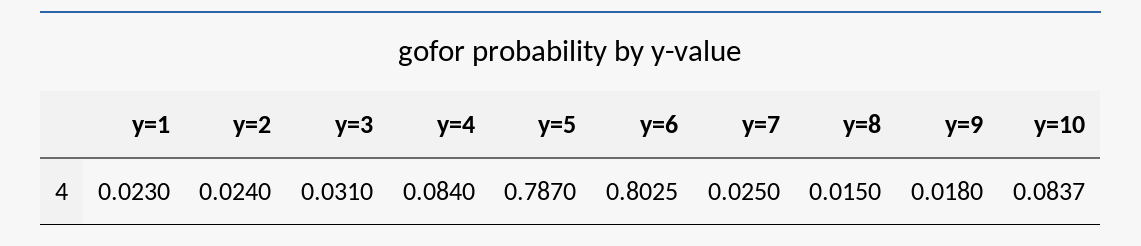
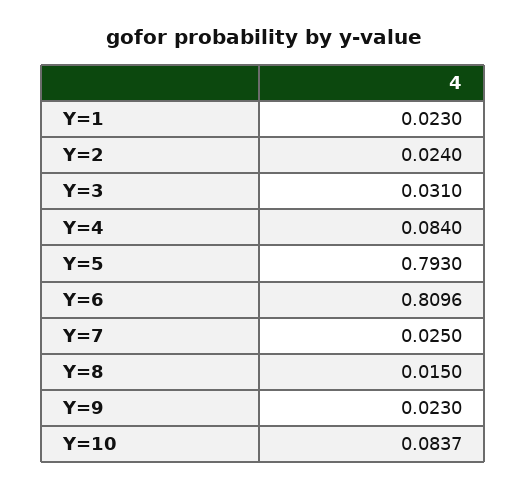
  {
    "y=1": 0.023,
    "y=2": 0.024,
    "y=3": 0.031,
    "y=4": 0.084,
-   "y=5": 0.787,
+   "y=5": 0.793,
-   "y=6": 0.8025,
+   "y=6": 0.8096,
    "y=7": 0.025,
    "y=8": 0.015,
-   "y=9": 0.018,
+   "y=9": 0.023,
    "y=10": 0.0837
  }

